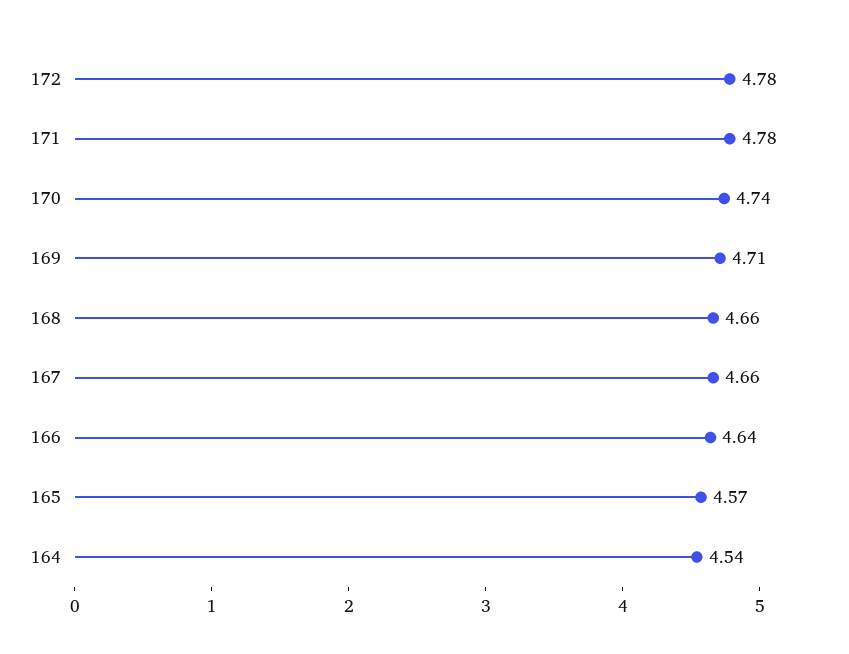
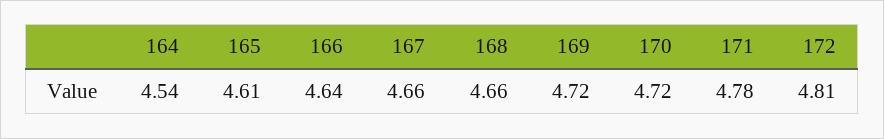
  {
-   "172": 4.78,
+   "172": 4.81,
    "171": 4.78,
-   "170": 4.74,
+   "170": 4.72,
-   "169": 4.71,
+   "169": 4.72,
    "168": 4.66,
    "167": 4.66,
    "166": 4.64,
-   "165": 4.57,
+   "165": 4.61,
    "164": 4.54
  }

